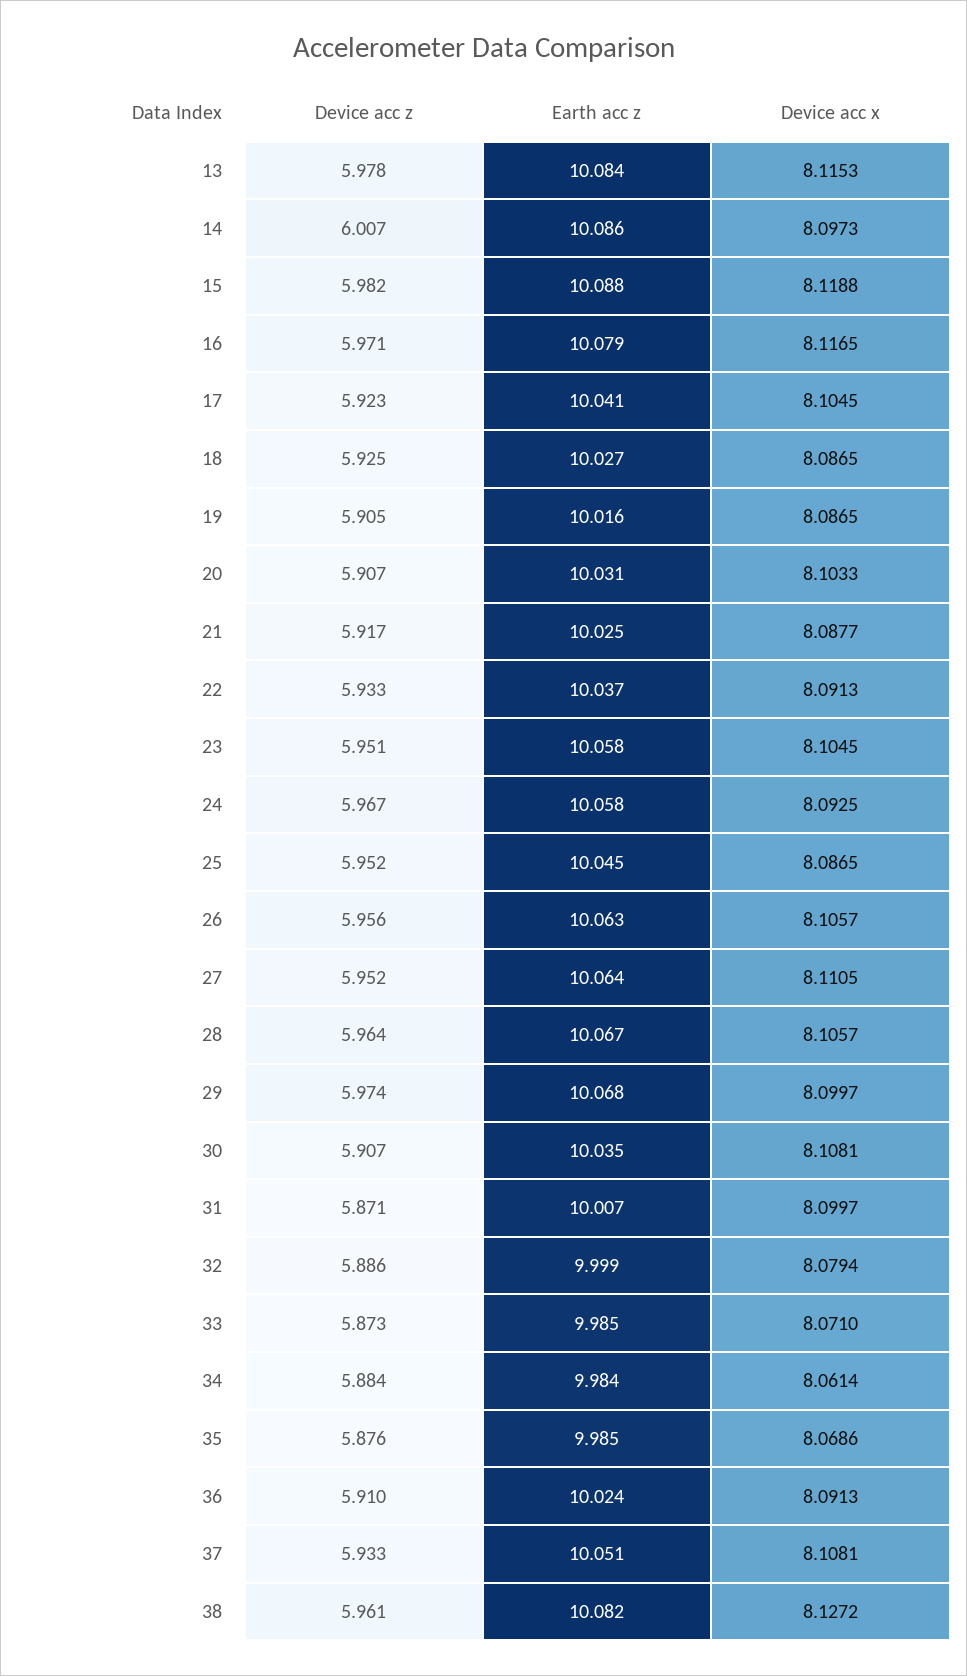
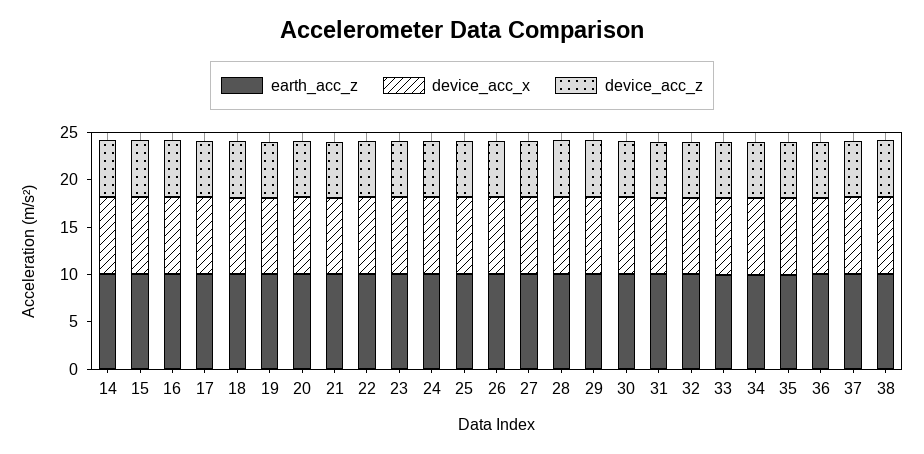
  {
    "Device acc z": {
-     "13": 5.978,
      "14": 6.007,
      "15": 5.982,
      "16": 5.971,
      "17": 5.923,
      "18": 5.925,
      "19": 5.905,
      "20": 5.907,
      "21": 5.917,
      "22": 5.933,
      "23": 5.951,
      "24": 5.967,
      "25": 5.952,
      "26": 5.956,
      "27": 5.952,
      "28": 5.964,
      "29": 5.974,
      "30": 5.907,
      "31": 5.871,
      "32": 5.886,
      "33": 5.873,
      "34": 5.884,
      "35": 5.876,
      "36": 5.91,
      "37": 5.933,
      "38": 5.961
    },
    "Earth acc z": {
-     "13": 10.084,
      "14": 10.086,
      "15": 10.088,
      "16": 10.079,
      "17": 10.041,
      "18": 10.027,
      "19": 10.016,
      "20": 10.031,
      "21": 10.025,
      "22": 10.037,
      "23": 10.058,
      "24": 10.058,
      "25": 10.045,
      "26": 10.063,
      "27": 10.064,
      "28": 10.067,
      "29": 10.068,
      "30": 10.035,
      "31": 10.007,
      "32": 9.999,
      "33": 9.985,
      "34": 9.984,
      "35": 9.985,
      "36": 10.024,
      "37": 10.051,
      "38": 10.082
    },
    "Device acc x": {
-     "13": 8.1153,
      "14": 8.0973,
      "15": 8.1188,
      "16": 8.1165,
      "17": 8.1045,
      "18": 8.0865,
      "19": 8.0865,
      "20": 8.1033,
      "21": 8.0877,
      "22": 8.0913,
      "23": 8.1045,
      "24": 8.0925,
      "25": 8.0865,
      "26": 8.1057,
      "27": 8.1105,
      "28": 8.1057,
      "29": 8.0997,
      "30": 8.1081,
      "31": 8.0997,
      "32": 8.0794,
      "33": 8.071,
      "34": 8.0614,
      "35": 8.0686,
      "36": 8.0913,
      "37": 8.1081,
      "38": 8.1272
    }
  }

